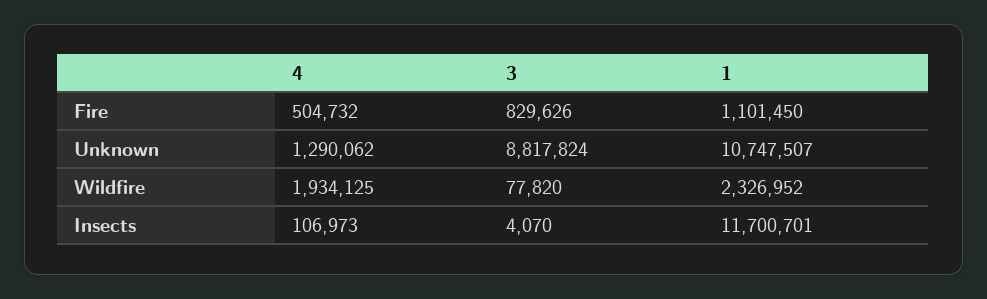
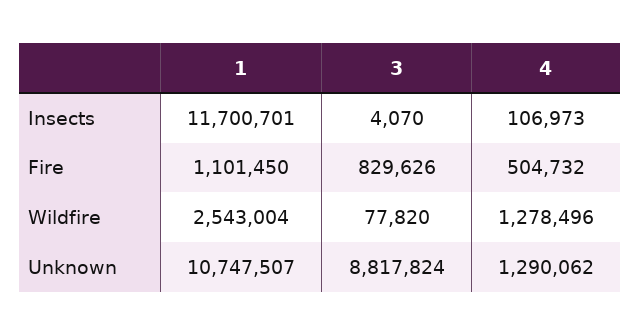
  {
    "4": {
      "Fire": 504732,
      "Unknown": 1290062,
-     "Wildfire": 1934125,
+     "Wildfire": 1278496,
      "Insects": 106973
    },
    "3": {
      "Fire": 829626,
      "Unknown": 8817824,
      "Wildfire": 77820,
      "Insects": 4070
    },
    "1": {
      "Fire": 1101450,
      "Unknown": 10747507,
-     "Wildfire": 2326952,
+     "Wildfire": 2543004,
      "Insects": 11700701
    }
  }

